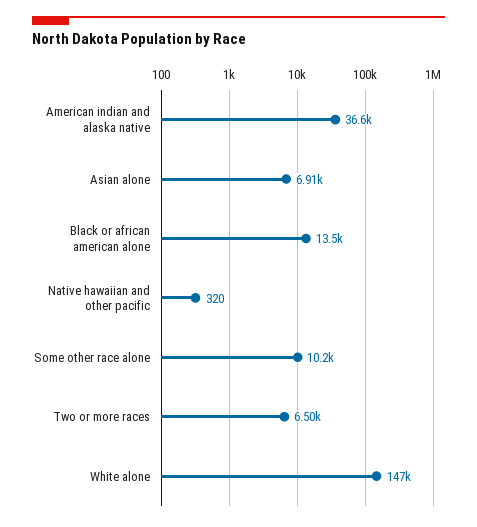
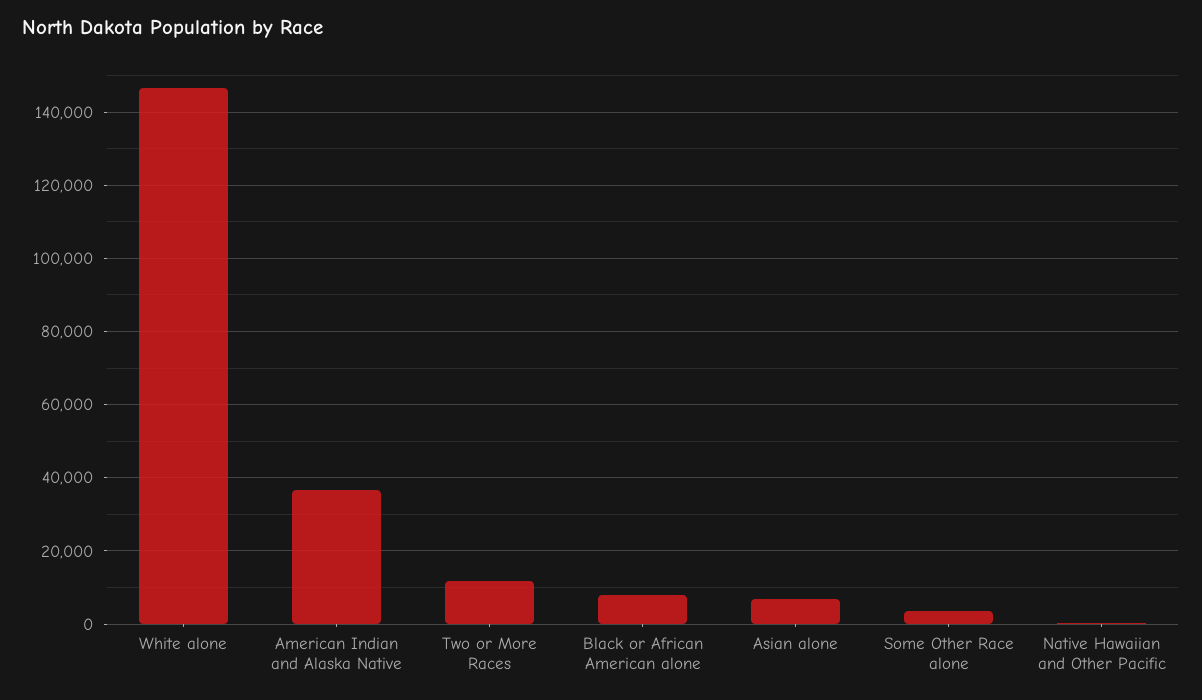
  {
    "American indian and alaska native": 36600,
    "Asian alone": 6910,
-   "Black or african american alone": 13500,
+   "Black or african american alone": 8000,
    "Native hawaiian and other pacific": 320,
-   "Some other race alone": 10200,
+   "Some other race alone": 4000,
-   "Two or more races": 6500,
+   "Two or more races": 12000,
    "White alone": 147000
  }

